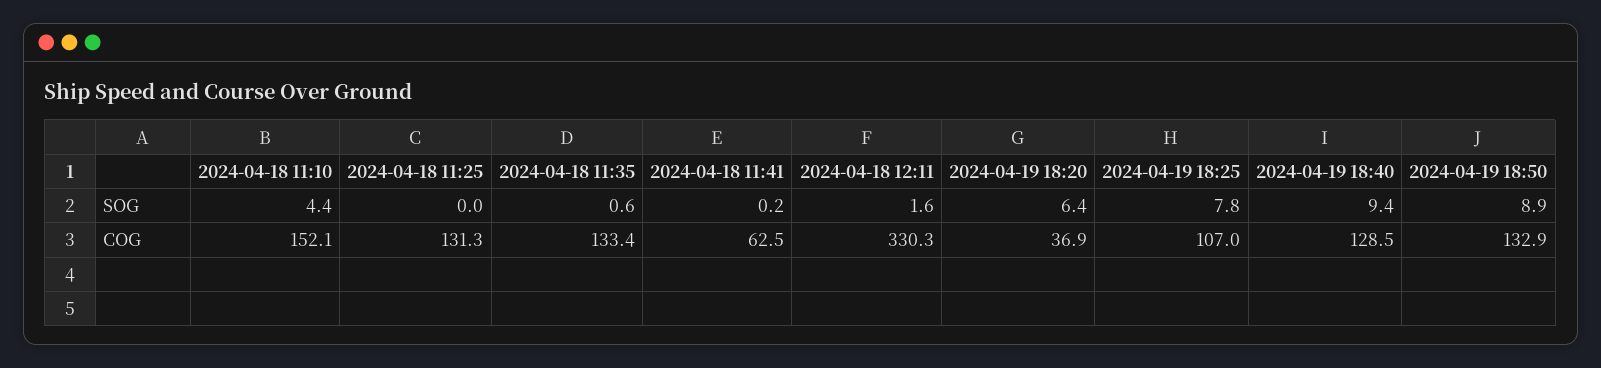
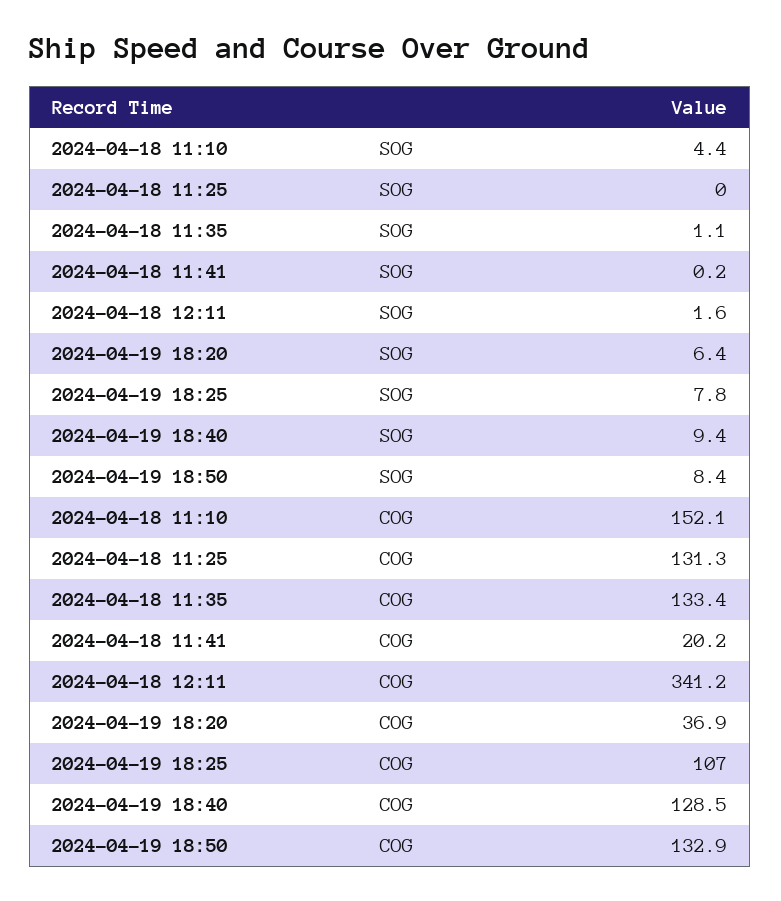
  {
    "2024-04-18 11:10": {
      "SOG": 4.4,
      "COG": 152.1
    },
    "2024-04-18 11:25": {
      "SOG": 0,
      "COG": 131.3
    },
    "2024-04-18 11:35": {
-     "SOG": 0.6,
+     "SOG": 1.1,
      "COG": 133.4
    },
    "2024-04-18 11:41": {
      "SOG": 0.2,
-     "COG": 62.5
+     "COG": 20.2
    },
    "2024-04-18 12:11": {
      "SOG": 1.6,
-     "COG": 330.3
+     "COG": 341.2
    },
    "2024-04-19 18:20": {
      "SOG": 6.4,
      "COG": 36.9
    },
    "2024-04-19 18:25": {
      "SOG": 7.8,
      "COG": 107
    },
    "2024-04-19 18:40": {
      "SOG": 9.4,
      "COG": 128.5
    },
    "2024-04-19 18:50": {
-     "SOG": 8.9,
+     "SOG": 8.4,
      "COG": 132.9
    }
  }

